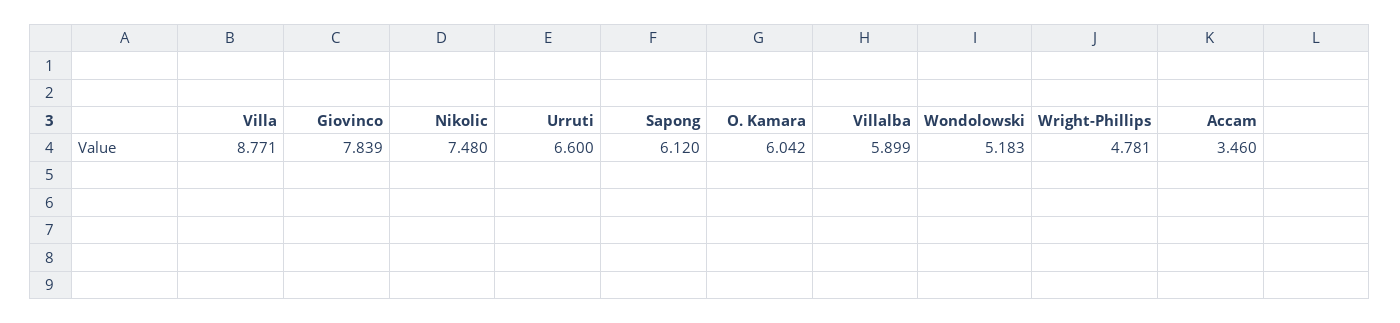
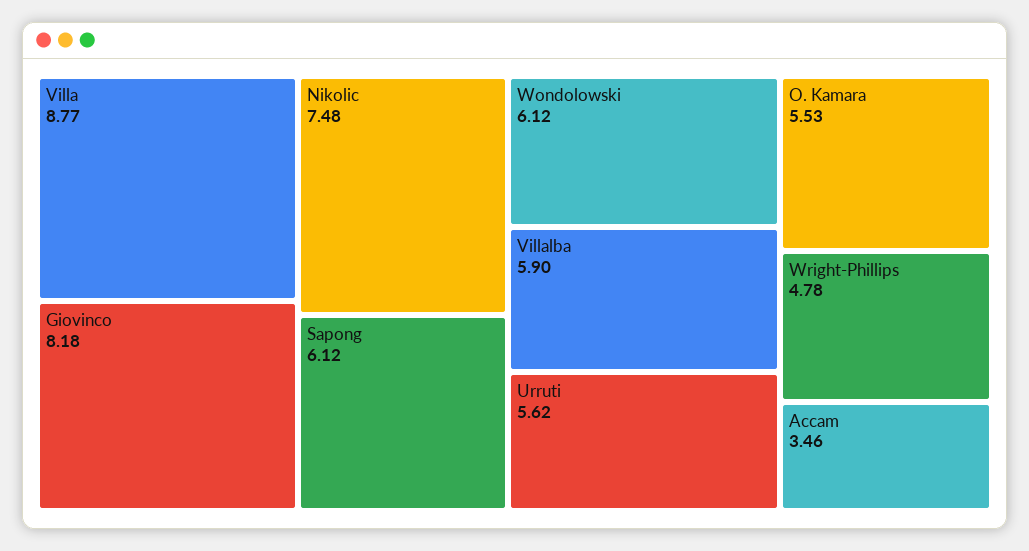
  {
    "Villa": 8.771,
-   "Giovinco": 7.839,
+   "Giovinco": 8.18,
    "Nikolic": 7.48,
-   "Urruti": 6.6,
+   "Urruti": 5.62,
    "Sapong": 6.12,
-   "O. Kamara": 6.042,
+   "O. Kamara": 5.53,
    "Villalba": 5.899,
-   "Wondolowski": 5.183,
+   "Wondolowski": 6.12,
    "Wright-Phillips": 4.781,
    "Accam": 3.46
  }

